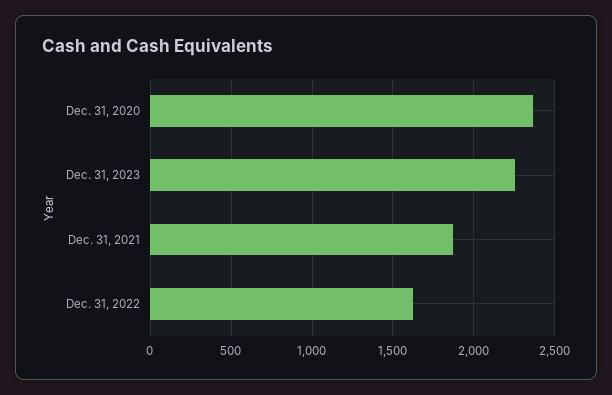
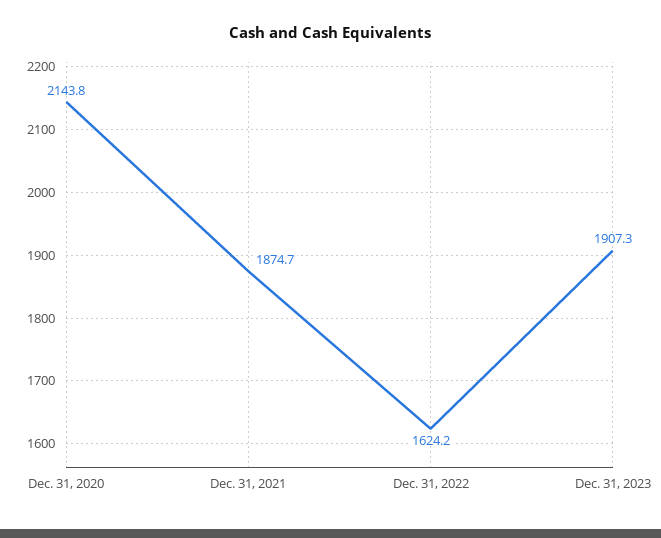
  {
-   "Dec. 31, 2020": 2350,
+   "Dec. 31, 2020": 2143.8,
-   "Dec. 31, 2023": 2250,
+   "Dec. 31, 2023": 1907.3,
    "Dec. 31, 2021": 1874.7,
    "Dec. 31, 2022": 1624.2
  }

